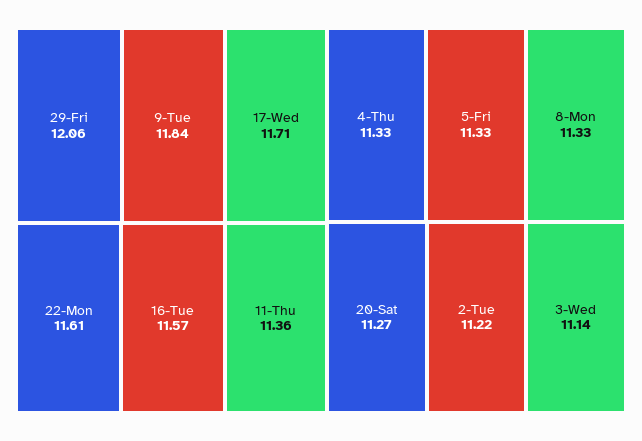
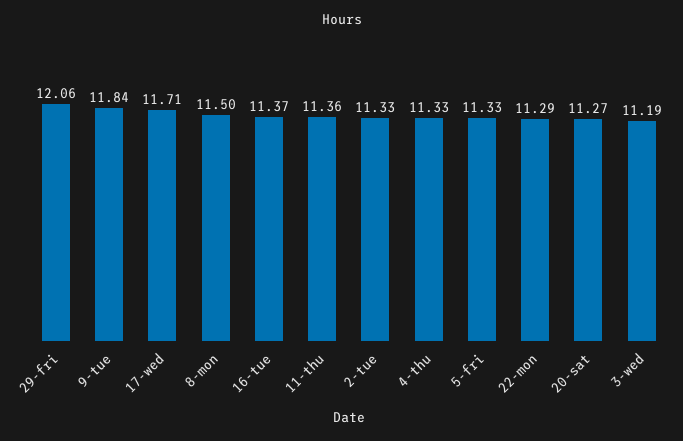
  {
    "29-Fri": 12.06,
    "9-Tue": 11.84,
    "17-Wed": 11.71,
-   "22-Mon": 11.61,
+   "22-Mon": 11.29,
-   "16-Tue": 11.57,
+   "16-Tue": 11.37,
    "11-Thu": 11.36,
    "4-Thu": 11.33,
    "5-Fri": 11.33,
-   "8-Mon": 11.33,
+   "8-Mon": 11.5,
    "20-Sat": 11.27,
-   "2-Tue": 11.22,
+   "2-Tue": 11.33,
-   "3-Wed": 11.14
+   "3-Wed": 11.19
  }

